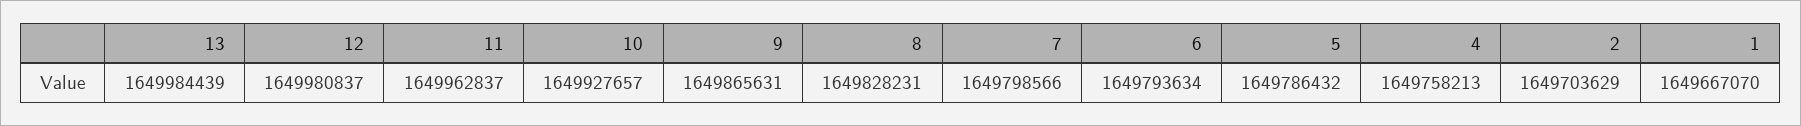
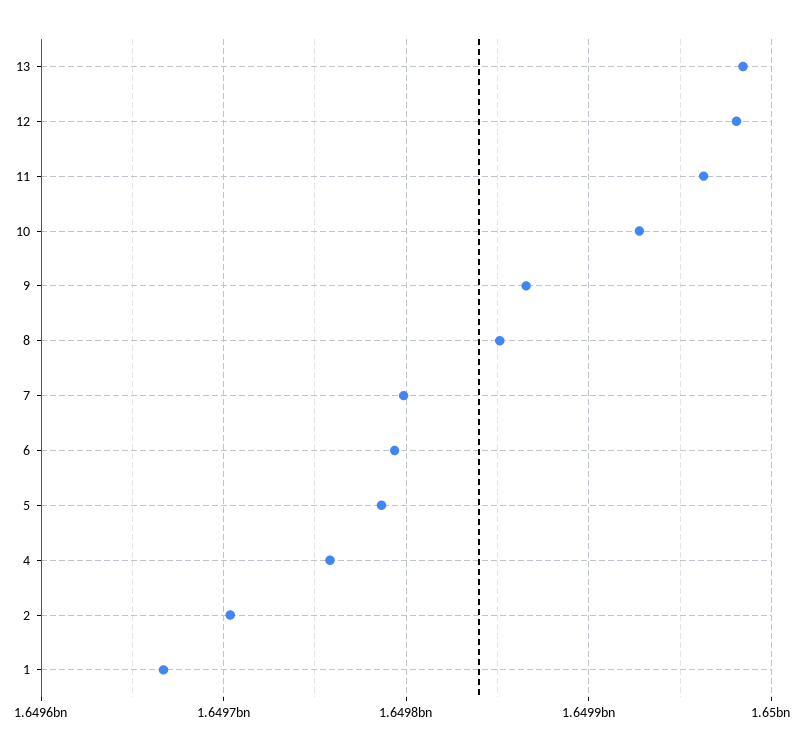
  {
    "13": 1649984439,
    "12": 1649980837,
    "11": 1649962837,
    "10": 1649927657,
    "9": 1649865631,
-   "8": 1649828231,
+   "8": 1649850000,
    "7": 1649798566,
    "6": 1649793634,
    "5": 1649786432,
    "4": 1649758213,
    "2": 1649703629,
    "1": 1649667070
  }

